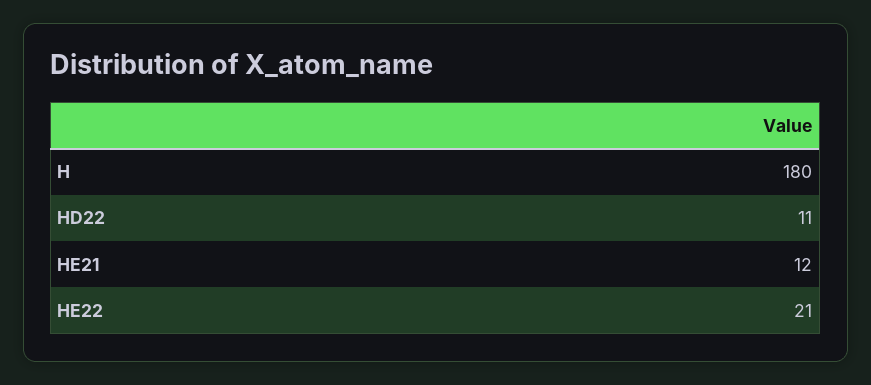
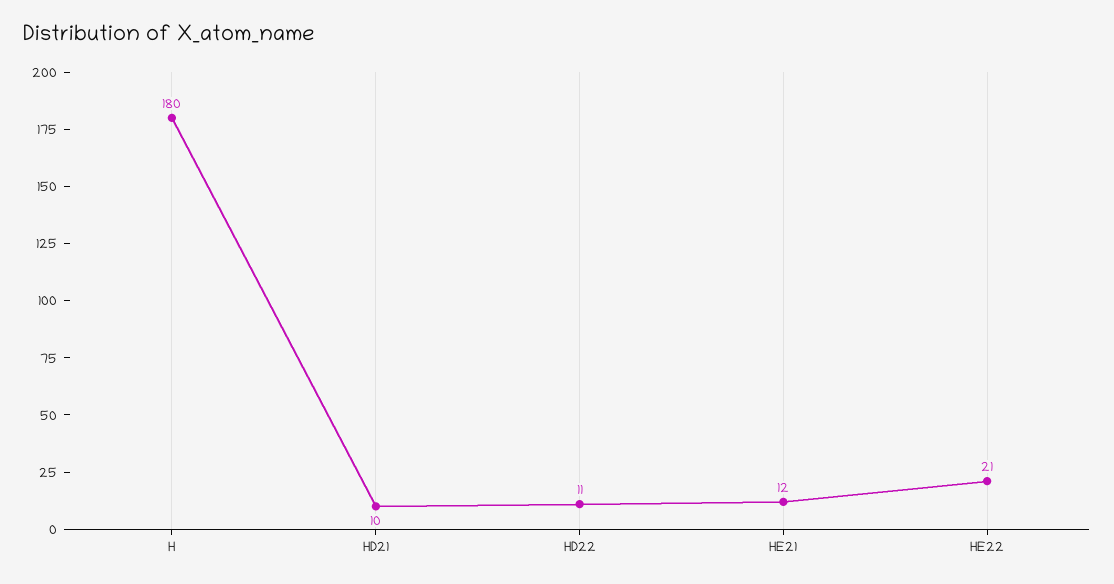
  {
    "H": 180,
    "HD22": 11,
    "HE21": 12,
-   "HE22": 21
+   "HE22": 21,
+   "HD21": 10
  }

